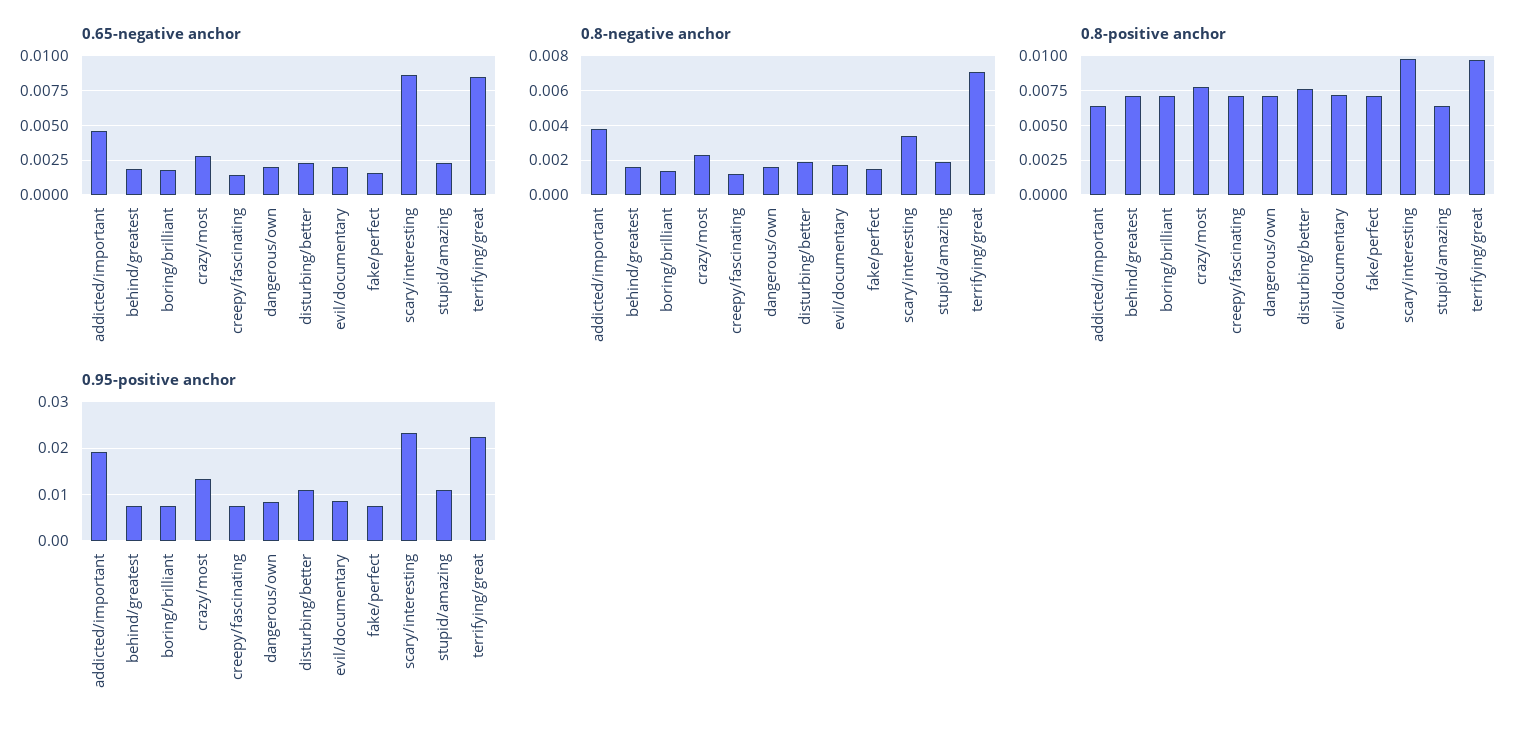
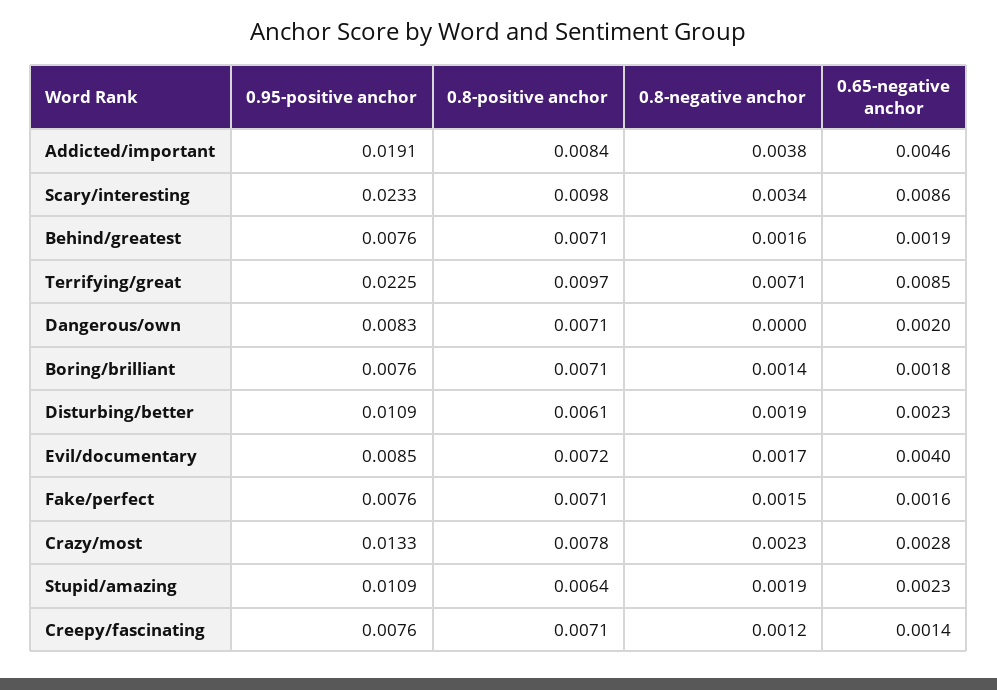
  {
    "0.65-negative anchor": {
      "addicted/important": 0.0046,
      "behind/greatest": 0.0019,
      "boring/brilliant": 0.0018,
      "crazy/most": 0.0028,
      "creepy/fascinating": 0.0014,
      "dangerous/own": 0.002,
      "disturbing/better": 0.0023,
-     "evil/documentary": 0.002,
+     "evil/documentary": 0.004,
      "fake/perfect": 0.0016,
      "scary/interesting": 0.0086,
      "stupid/amazing": 0.0023,
      "terrifying/great": 0.0085
    },
    "0.8-negative anchor": {
      "addicted/important": 0.0038,
      "behind/greatest": 0.0016,
      "boring/brilliant": 0.0014,
      "crazy/most": 0.0023,
      "creepy/fascinating": 0.0012,
-     "dangerous/own": 0.0015,
+     "dangerous/own": 0,
      "disturbing/better": 0.0019,
      "evil/documentary": 0.0017,
      "fake/perfect": 0.0015,
      "scary/interesting": 0.0034,
      "stupid/amazing": 0.0019,
      "terrifying/great": 0.0071
    },
    "0.8-positive anchor": {
-     "addicted/important": 0.0065,
+     "addicted/important": 0.0084,
      "behind/greatest": 0.0071,
      "boring/brilliant": 0.0071,
      "crazy/most": 0.0078,
      "creepy/fascinating": 0.0071,
      "dangerous/own": 0.0071,
-     "disturbing/better": 0.0075,
+     "disturbing/better": 0.0061,
      "evil/documentary": 0.0072,
      "fake/perfect": 0.0071,
      "scary/interesting": 0.0098,
      "stupid/amazing": 0.0064,
      "terrifying/great": 0.0097
    },
    "0.95-positive anchor": {
      "addicted/important": 0.0191,
      "behind/greatest": 0.0076,
      "boring/brilliant": 0.0076,
      "crazy/most": 0.0133,
      "creepy/fascinating": 0.0076,
      "dangerous/own": 0.0083,
      "disturbing/better": 0.0109,
      "evil/documentary": 0.0085,
      "fake/perfect": 0.0076,
      "scary/interesting": 0.0233,
      "stupid/amazing": 0.0109,
      "terrifying/great": 0.0225
    }
  }

